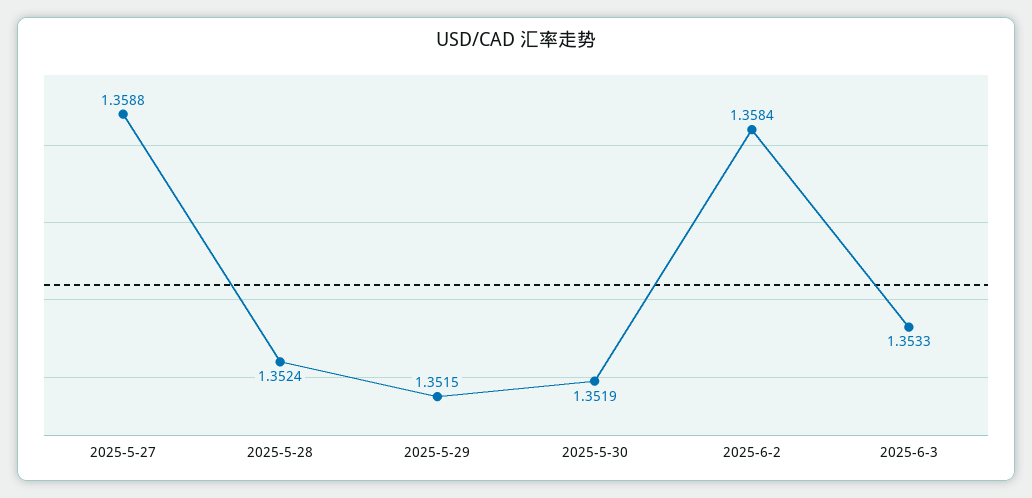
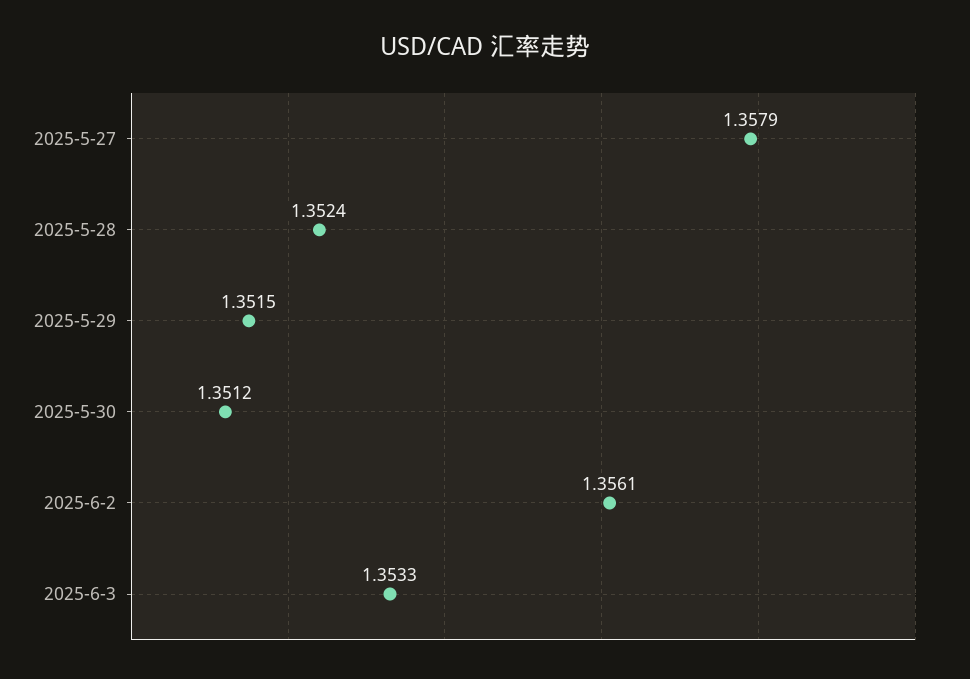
  {
-   "2025-5-27": 1.3588,
+   "2025-5-27": 1.3579,
    "2025-5-28": 1.3524,
    "2025-5-29": 1.3515,
-   "2025-5-30": 1.3519,
+   "2025-5-30": 1.3512,
-   "2025-6-2": 1.3584,
+   "2025-6-2": 1.3561,
    "2025-6-3": 1.3533
  }

